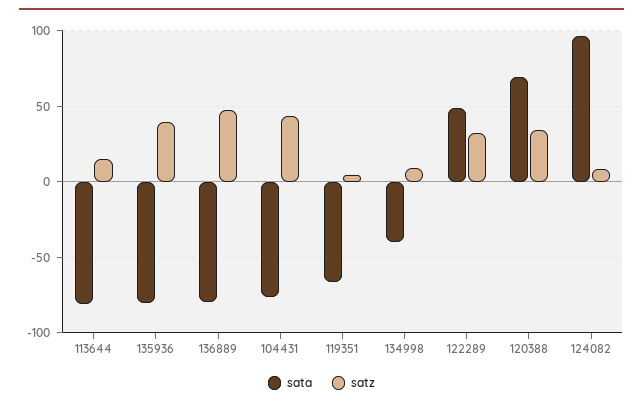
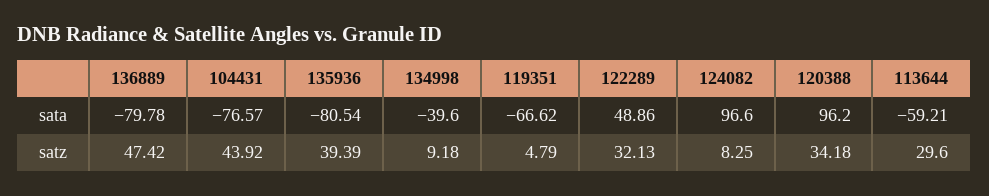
  {
    "sata": {
-     "113644": -80,
+     "113644": -59.21,
      "135936": -80.54,
      "136889": -79.78,
      "104431": -76.57,
      "119351": -66.62,
      "134998": -39.6,
      "122289": 48.86,
-     "120388": 70,
+     "120388": 96.2,
      "124082": 96.6
    },
    "satz": {
-     "113644": 15,
+     "113644": 29.6,
      "135936": 39.39,
      "136889": 47.42,
      "104431": 43.92,
      "119351": 4.79,
      "134998": 9.18,
      "122289": 32.13,
      "120388": 34.18,
      "124082": 8.25
    }
  }

